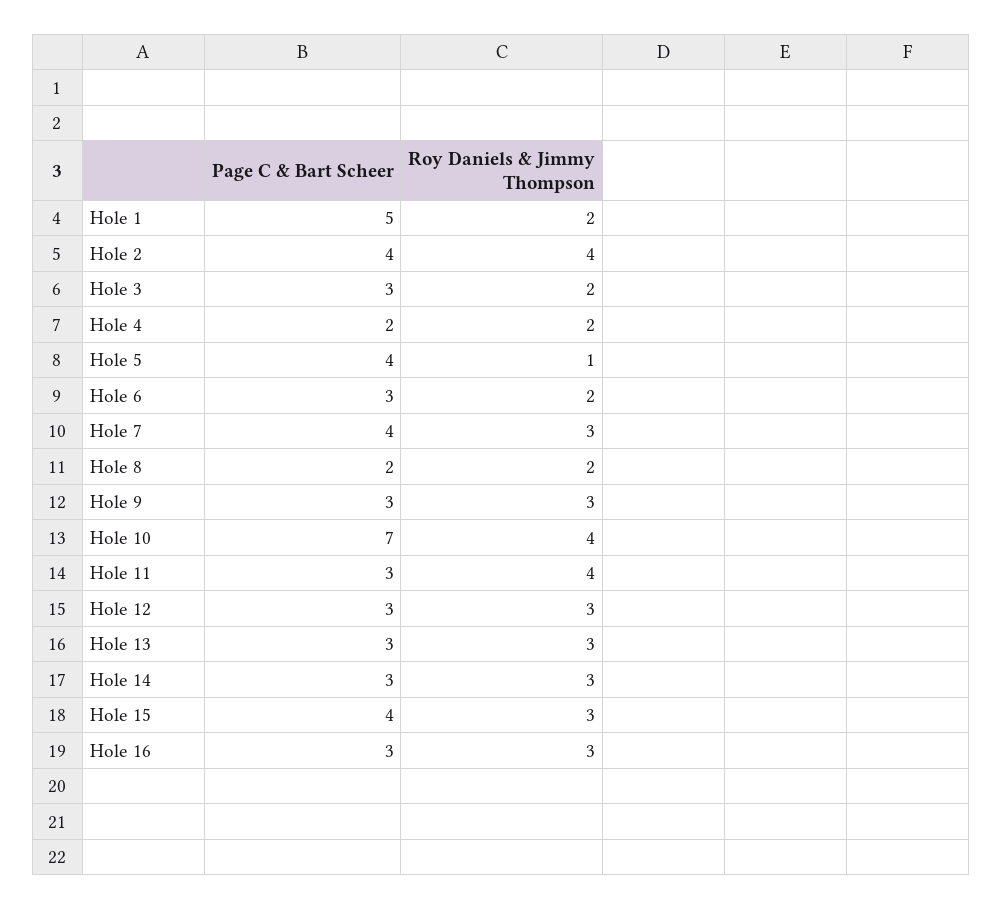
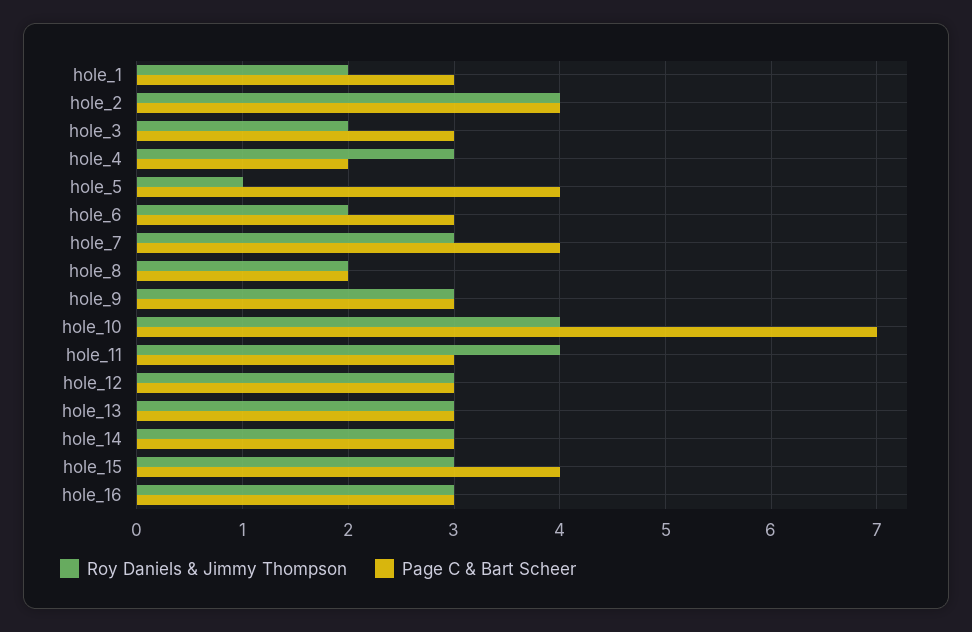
  {
    "Page C & Bart Scheer": {
-     "Hole 1": 5,
+     "Hole 1": 3,
      "Hole 2": 4,
      "Hole 3": 3,
      "Hole 4": 2,
      "Hole 5": 4,
      "Hole 6": 3,
      "Hole 7": 4,
      "Hole 8": 2,
      "Hole 9": 3,
      "Hole 10": 7,
      "Hole 11": 3,
      "Hole 12": 3,
      "Hole 13": 3,
      "Hole 14": 3,
      "Hole 15": 4,
      "Hole 16": 3
    },
    "Roy Daniels & Jimmy Thompson": {
      "Hole 1": 2,
      "Hole 2": 4,
      "Hole 3": 2,
-     "Hole 4": 2,
+     "Hole 4": 3,
      "Hole 5": 1,
      "Hole 6": 2,
      "Hole 7": 3,
      "Hole 8": 2,
      "Hole 9": 3,
      "Hole 10": 4,
      "Hole 11": 4,
      "Hole 12": 3,
      "Hole 13": 3,
      "Hole 14": 3,
      "Hole 15": 3,
      "Hole 16": 3
    }
  }

